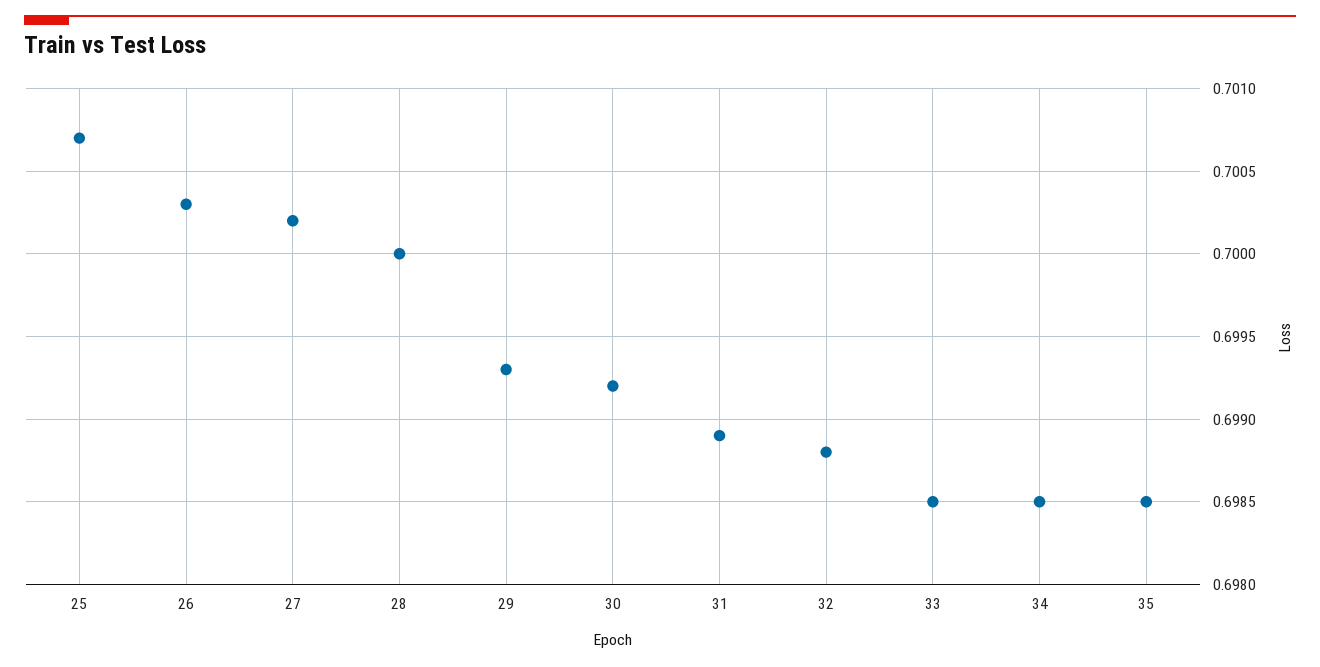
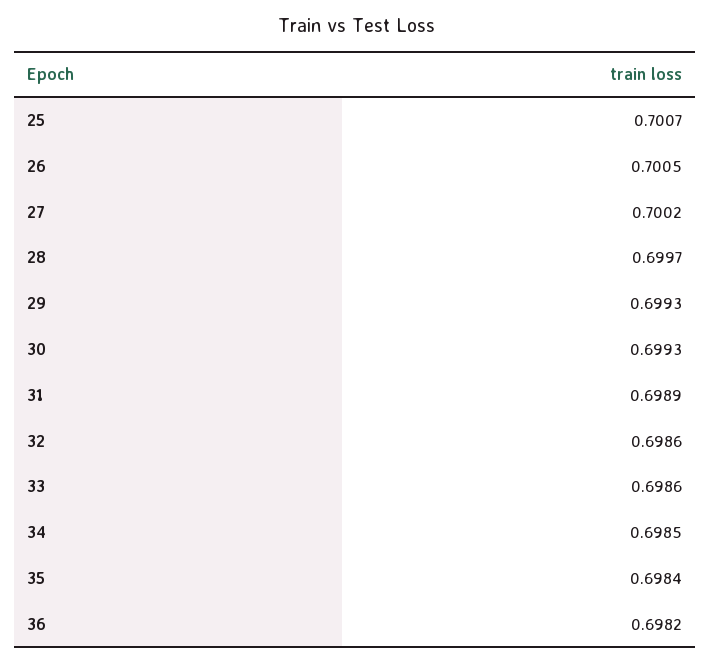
  {
    "25": 0.7007,
-   "26": 0.7003,
+   "26": 0.7005,
    "27": 0.7002,
-   "28": 0.7,
+   "28": 0.6997,
    "29": 0.6993,
-   "30": 0.6992,
+   "30": 0.6993,
    "31": 0.6989,
-   "32": 0.6988,
+   "32": 0.6986,
-   "33": 0.6985,
+   "33": 0.6986,
    "34": 0.6985,
-   "35": 0.6985
+   "35": 0.6984,
+   "36": 0.6982
  }

